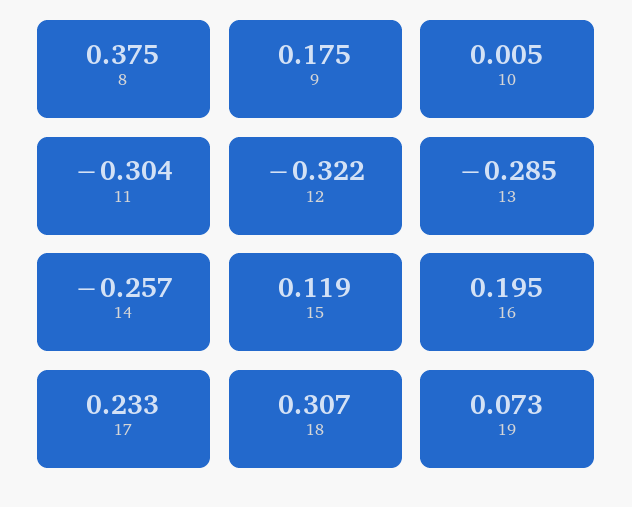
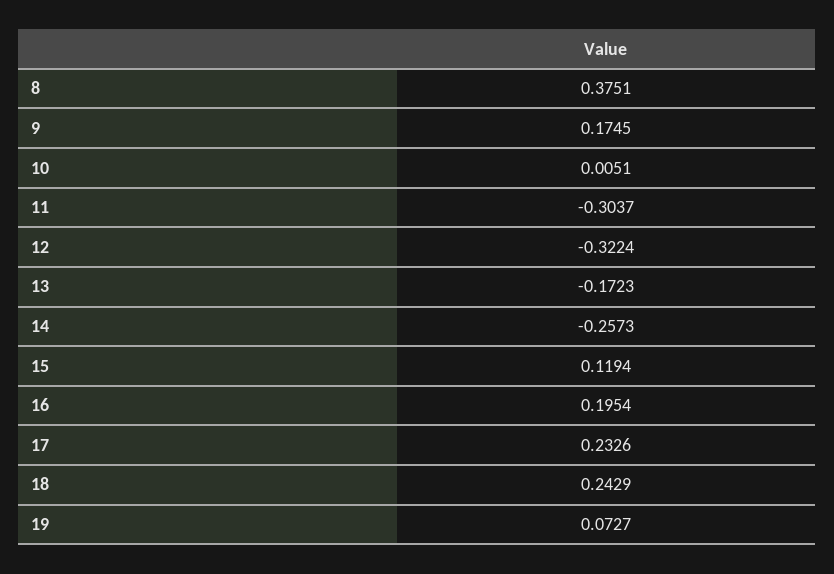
  {
    "8": 0.3751,
    "9": 0.1745,
    "10": 0.0051,
    "11": -0.3037,
    "12": -0.3224,
-   "13": -0.285,
+   "13": -0.1723,
    "14": -0.2573,
    "15": 0.1194,
    "16": 0.1954,
    "17": 0.2326,
-   "18": 0.307,
+   "18": 0.2429,
    "19": 0.0727
  }

